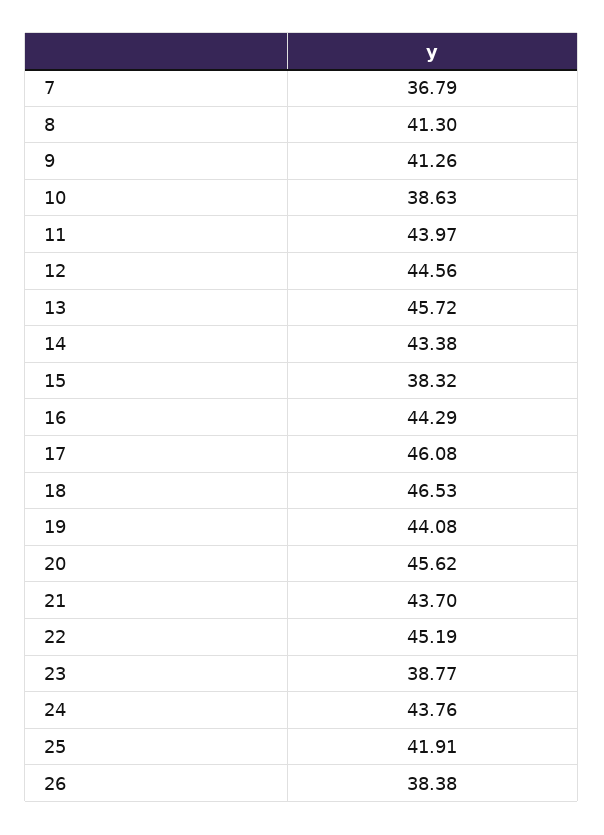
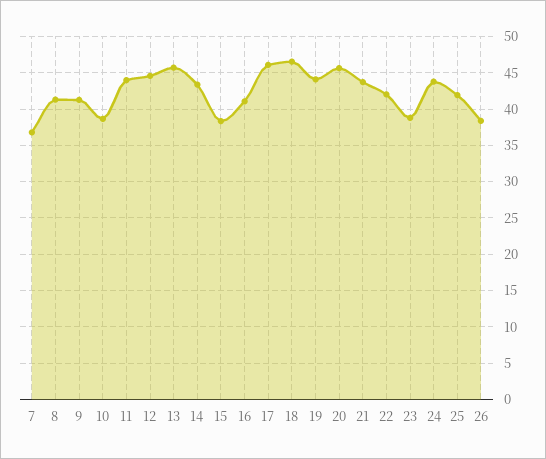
  {
    "7": 36.79,
    "8": 41.3,
    "9": 41.26,
    "10": 38.63,
    "11": 43.97,
    "12": 44.56,
    "13": 45.72,
    "14": 43.38,
    "15": 38.32,
-   "16": 44.29,
+   "16": 41,
    "17": 46.08,
    "18": 46.53,
    "19": 44.08,
    "20": 45.62,
    "21": 43.7,
-   "22": 45.19,
+   "22": 42,
    "23": 38.77,
    "24": 43.76,
    "25": 41.91,
    "26": 38.38
  }

